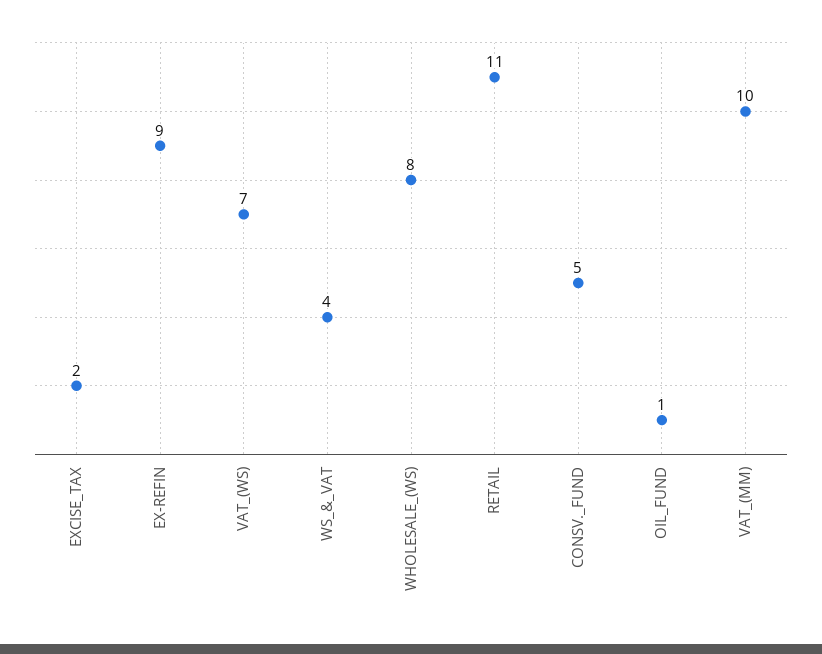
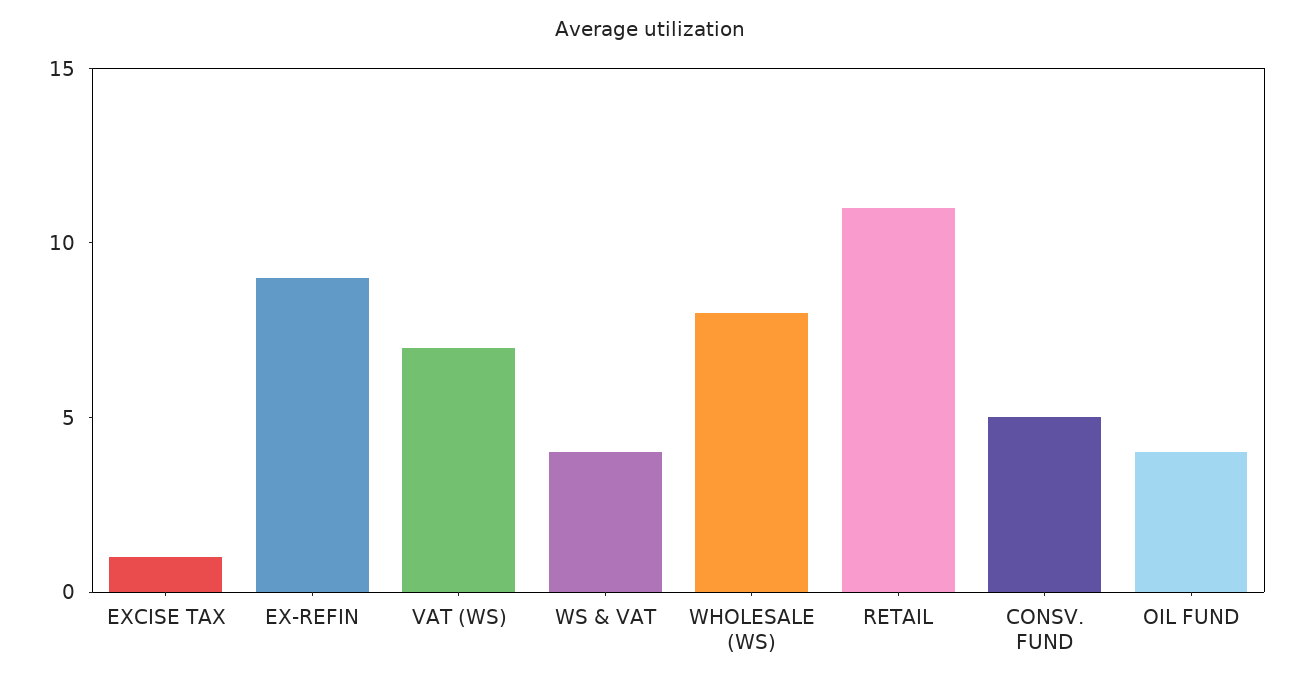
  {
-   "EXCISE_TAX": 2,
+   "EXCISE_TAX": 1,
    "EX-REFIN": 9,
    "VAT_(WS)": 7,
    "WS_&_VAT": 4,
    "WHOLESALE_(WS)": 8,
    "RETAIL": 11,
    "CONSV._FUND": 5,
-   "OIL_FUND": 1,
+   "OIL_FUND": 4
-   "VAT_(MM)": 10
  }

